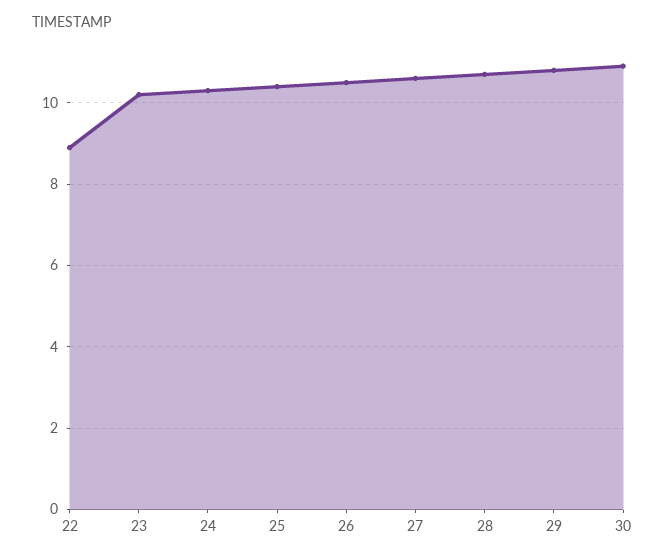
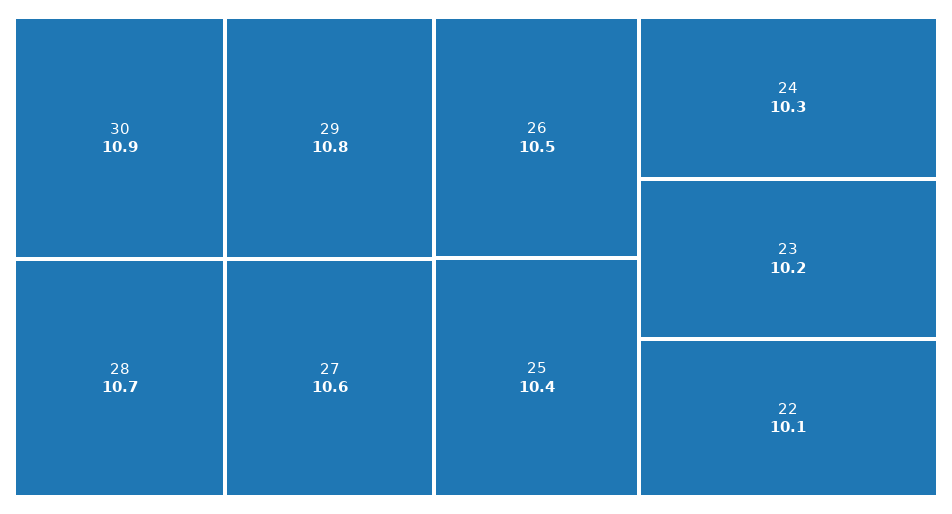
  {
-   "22": 9,
+   "22": 10.1,
    "23": 10.2,
    "24": 10.3,
    "25": 10.4,
    "26": 10.5,
    "27": 10.6,
    "28": 10.7,
    "29": 10.8,
    "30": 10.9
  }

